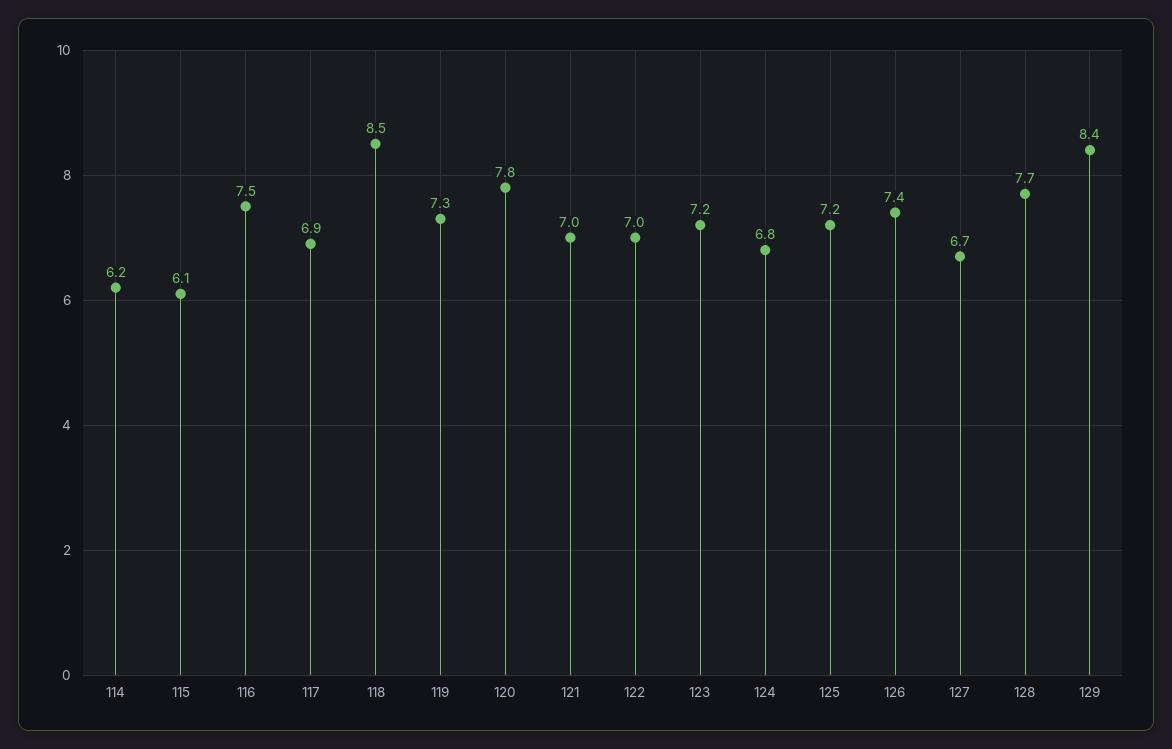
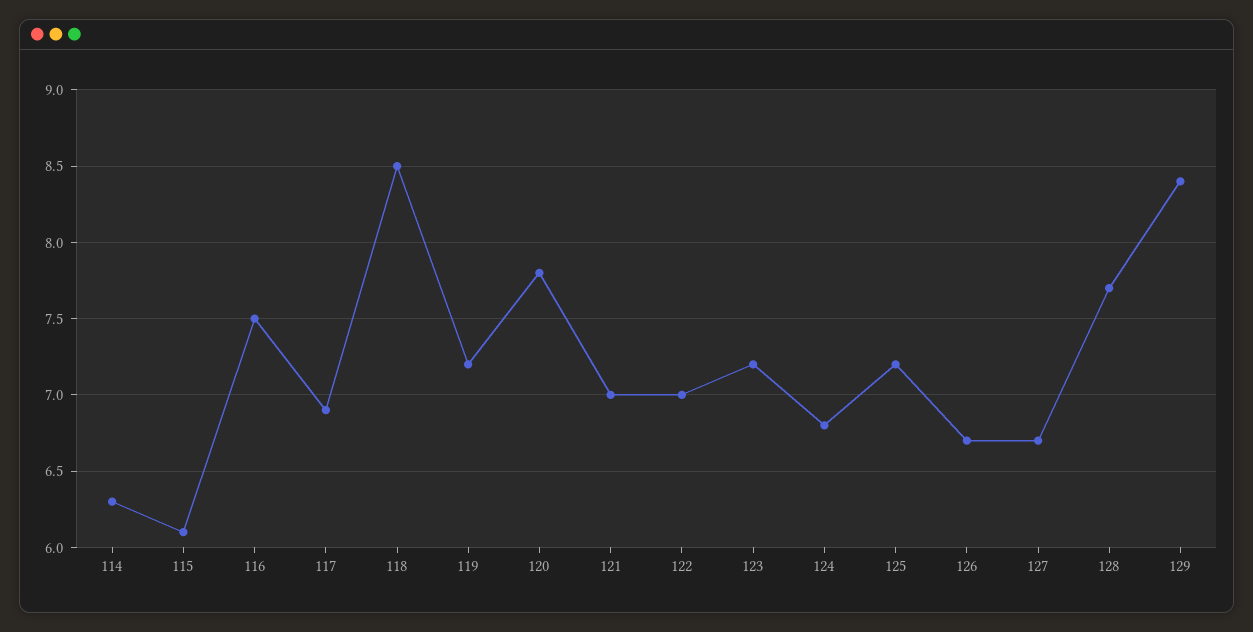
  {
-   "114": 6.2,
+   "114": 6.3,
    "115": 6.1,
    "116": 7.5,
    "117": 6.9,
    "118": 8.5,
-   "119": 7.3,
+   "119": 7.2,
    "120": 7.8,
    "121": 7,
    "122": 7,
    "123": 7.2,
    "124": 6.8,
    "125": 7.2,
-   "126": 7.4,
+   "126": 6.7,
    "127": 6.7,
    "128": 7.7,
    "129": 8.4
  }

